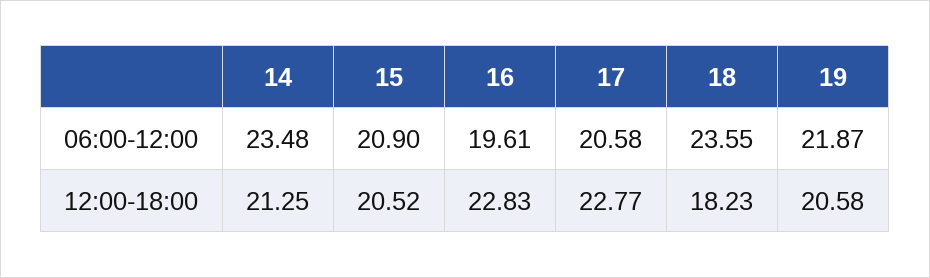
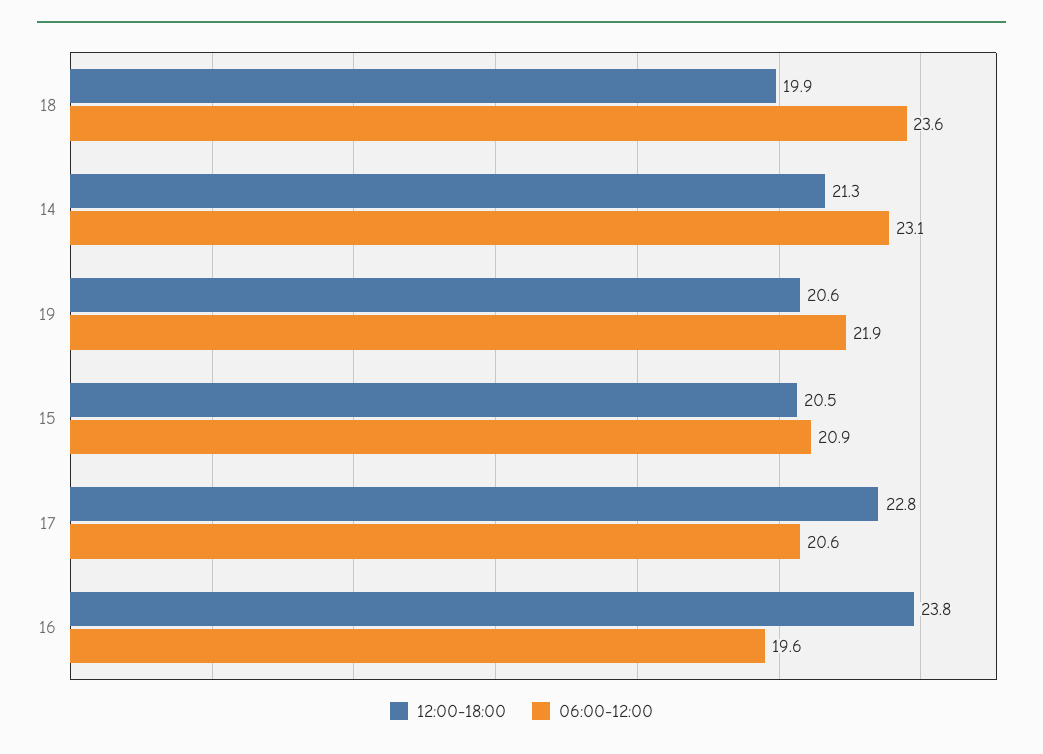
  {
    "06:00-12:00": {
-     "14": 23.48,
+     "14": 23.1,
      "15": 20.9,
      "16": 19.61,
      "17": 20.58,
      "18": 23.55,
      "19": 21.87
    },
    "12:00-18:00": {
      "14": 21.25,
      "15": 20.52,
-     "16": 22.83,
+     "16": 23.8,
      "17": 22.77,
-     "18": 18.23,
+     "18": 19.9,
      "19": 20.58
    }
  }

